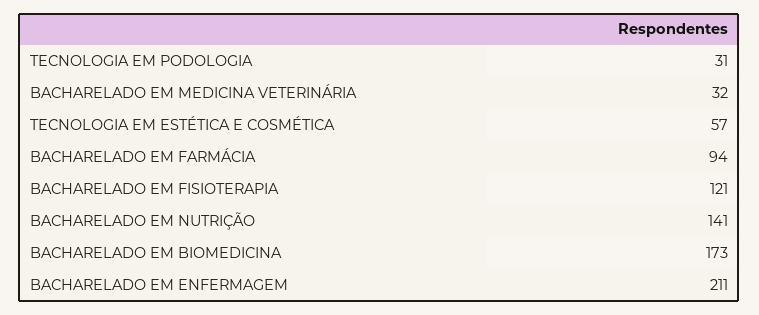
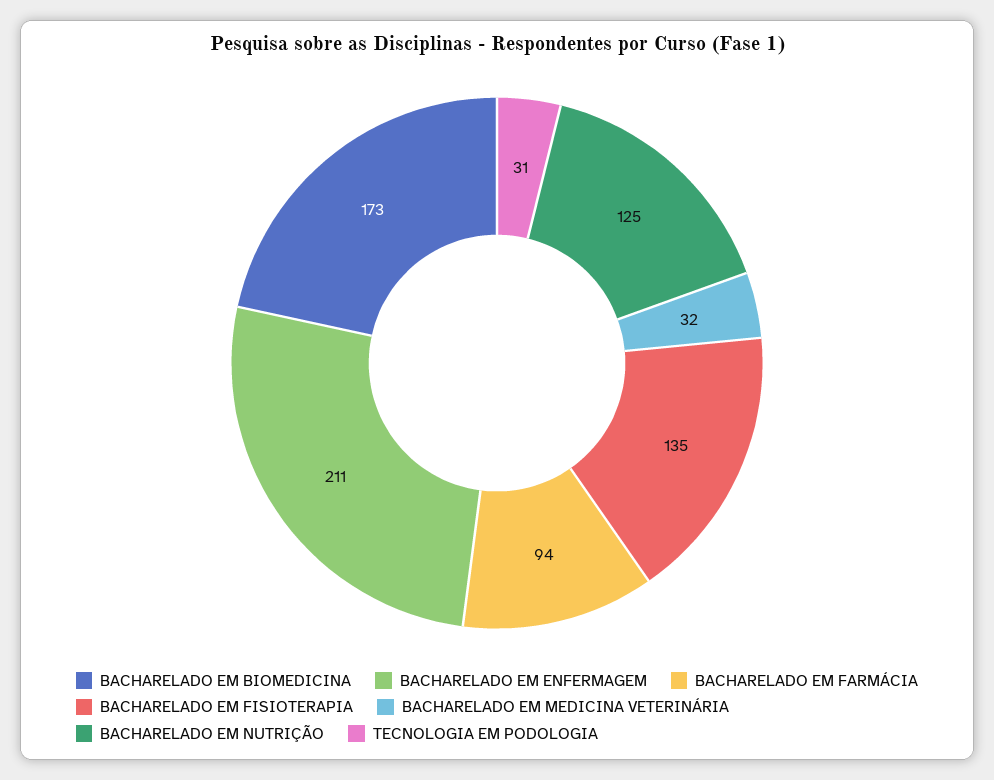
  {
    "TECNOLOGIA EM PODOLOGIA": 31,
    "BACHARELADO EM MEDICINA VETERINÁRIA": 32,
-   "TECNOLOGIA EM ESTÉTICA E COSMÉTICA": 57,
    "BACHARELADO EM FARMÁCIA": 94,
-   "BACHARELADO EM FISIOTERAPIA": 121,
+   "BACHARELADO EM FISIOTERAPIA": 135,
-   "BACHARELADO EM NUTRIÇÃO": 141,
+   "BACHARELADO EM NUTRIÇÃO": 125,
    "BACHARELADO EM BIOMEDICINA": 173,
    "BACHARELADO EM ENFERMAGEM": 211
  }

